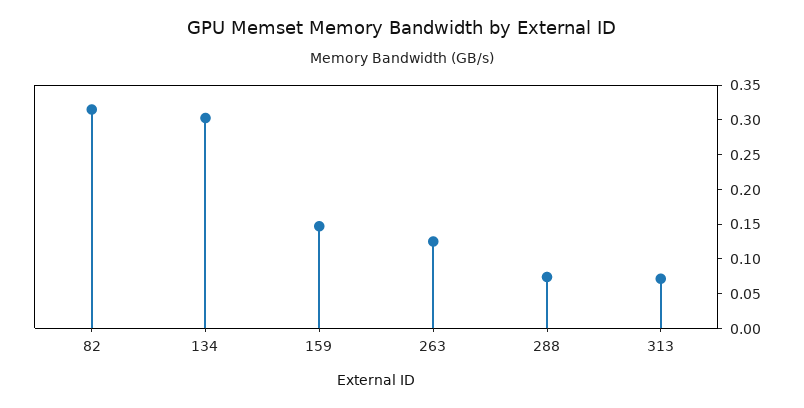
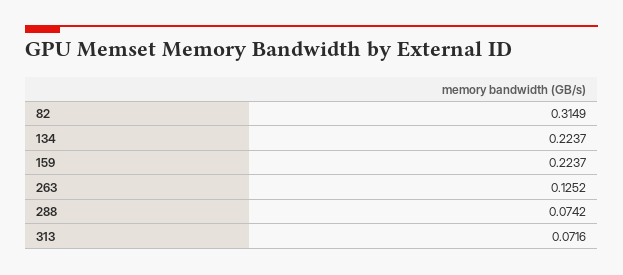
  {
    "82": 0.3149,
-   "134": 0.3,
+   "134": 0.2237,
-   "159": 0.15,
+   "159": 0.2237,
    "263": 0.1252,
    "288": 0.0742,
    "313": 0.0716
  }

